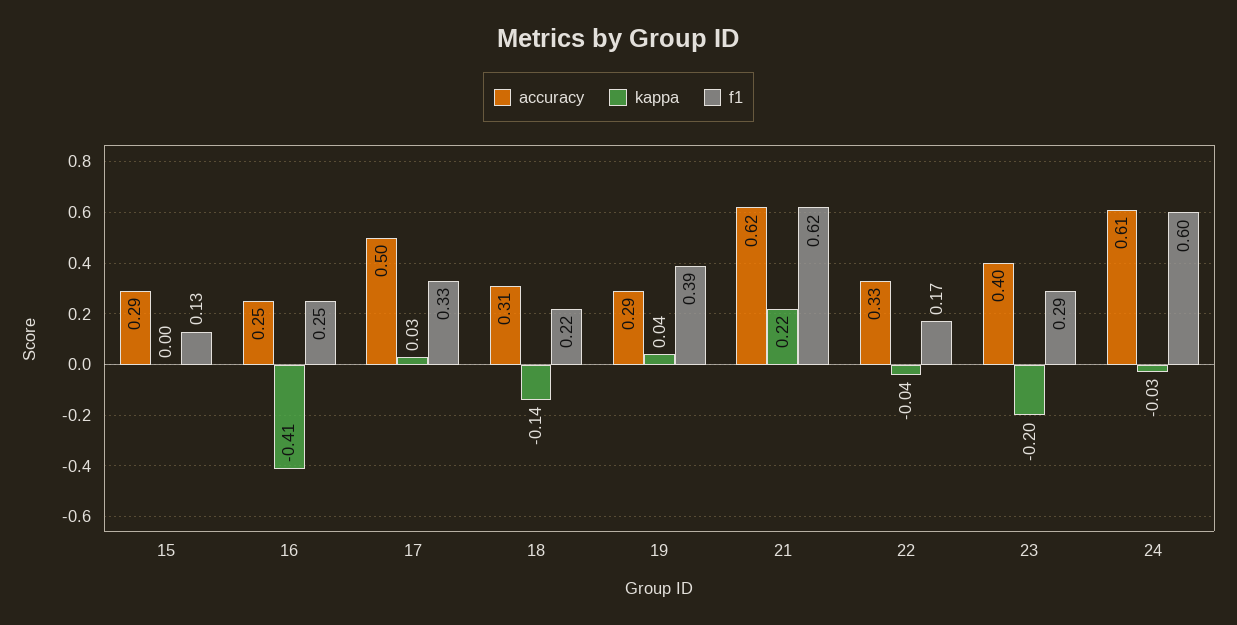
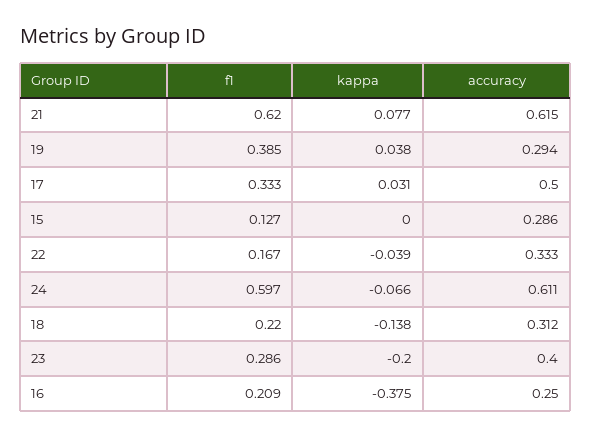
  {
    "accuracy": {
      "15": 0.286,
      "16": 0.25,
      "17": 0.5,
      "18": 0.312,
      "19": 0.294,
      "21": 0.615,
      "22": 0.333,
      "23": 0.4,
      "24": 0.611
    },
    "kappa": {
      "15": 0,
-     "16": -0.41,
+     "16": -0.375,
      "17": 0.031,
      "18": -0.138,
      "19": 0.038,
-     "21": 0.22,
+     "21": 0.077,
      "22": -0.039,
      "23": -0.2,
-     "24": -0.03
+     "24": -0.066
    },
    "f1": {
      "15": 0.127,
-     "16": 0.25,
+     "16": 0.209,
      "17": 0.333,
      "18": 0.22,
      "19": 0.385,
      "21": 0.62,
      "22": 0.167,
      "23": 0.286,
      "24": 0.597
    }
  }

